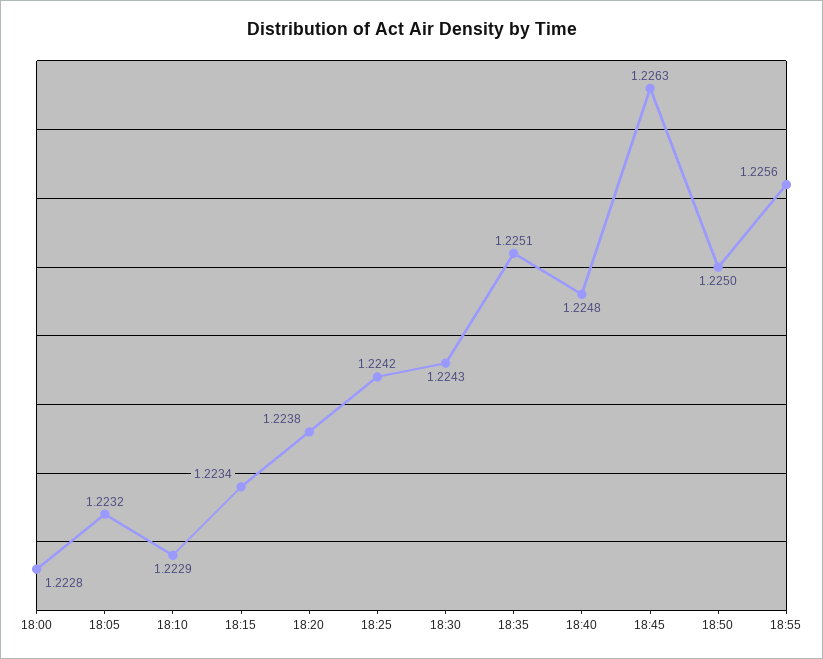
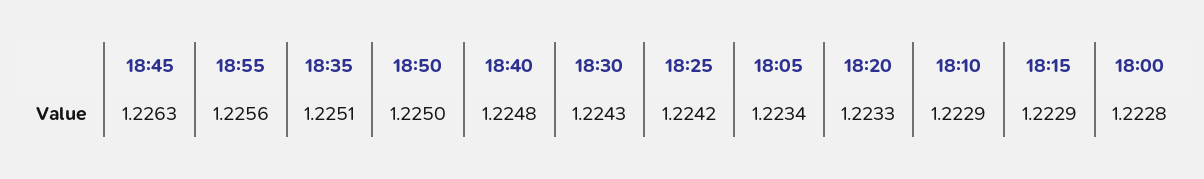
  {
    "18:00": 1.2228,
-   "18:05": 1.2232,
+   "18:05": 1.2234,
    "18:10": 1.2229,
-   "18:15": 1.2234,
+   "18:15": 1.2229,
-   "18:20": 1.2238,
+   "18:20": 1.2233,
    "18:25": 1.2242,
    "18:30": 1.2243,
    "18:35": 1.2251,
    "18:40": 1.2248,
    "18:45": 1.2263,
    "18:50": 1.225,
    "18:55": 1.2256
  }

